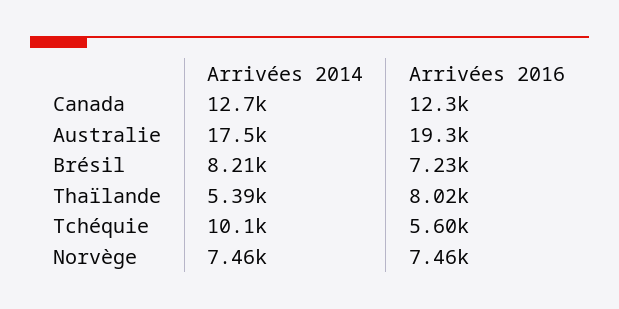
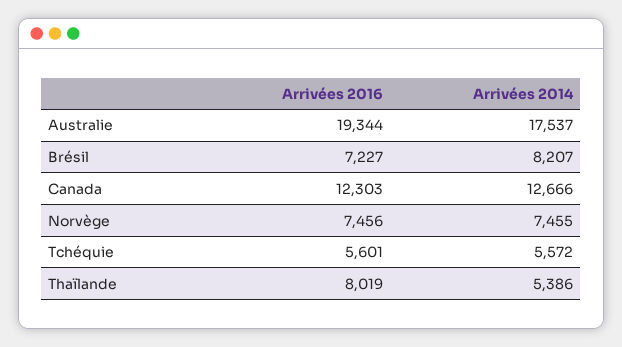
  {
    "Arrivées 2014": {
      "Canada": 12666,
      "Australie": 17537,
      "Brésil": 8207,
      "Thaïlande": 5386,
-     "Tchéquie": 10100,
+     "Tchéquie": 5572,
      "Norvège": 7455
    },
    "Arrivées 2016": {
      "Canada": 12303,
      "Australie": 19344,
      "Brésil": 7227,
      "Thaïlande": 8019,
      "Tchéquie": 5601,
      "Norvège": 7456
    }
  }

